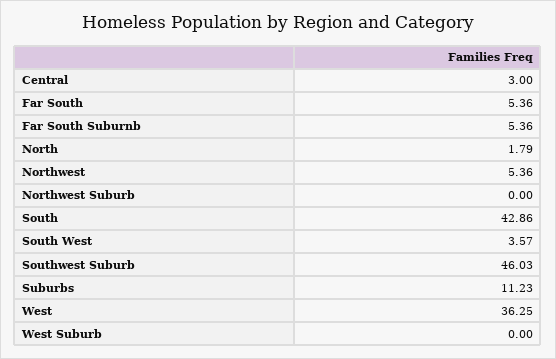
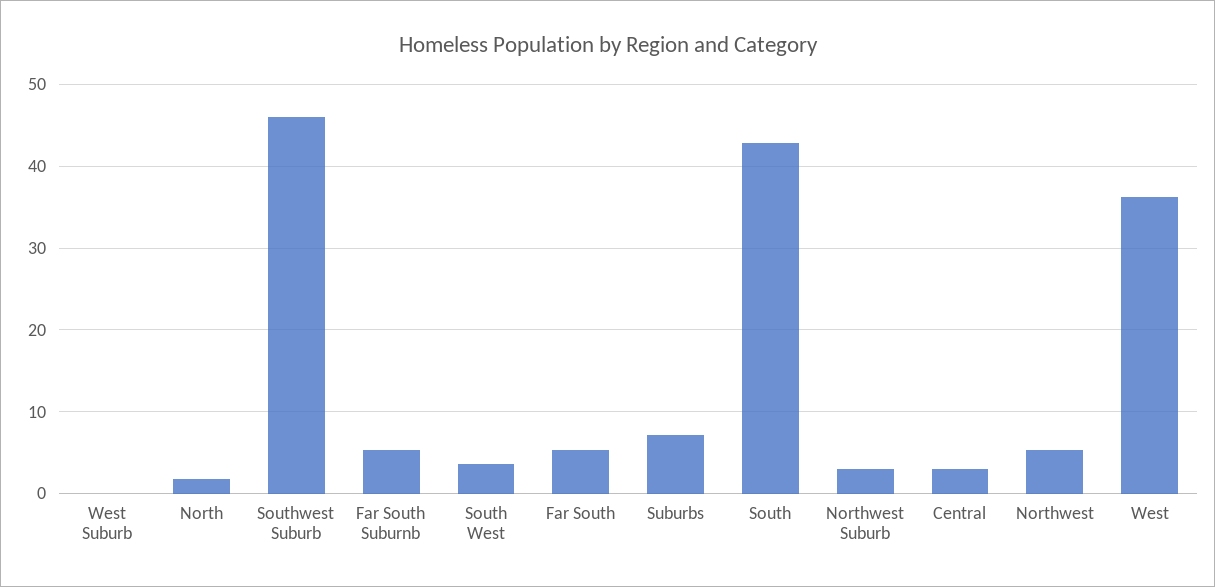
  {
    "Central": 3,
    "Far South": 5.36,
    "Far South Suburnb": 5.36,
    "North": 1.79,
    "Northwest": 5.36,
-   "Northwest Suburb": 0,
+   "Northwest Suburb": 3,
    "South": 42.86,
    "South West": 3.57,
    "Southwest Suburb": 46.03,
-   "Suburbs": 11.23,
+   "Suburbs": 7,
    "West": 36.25,
    "West Suburb": 0
  }

